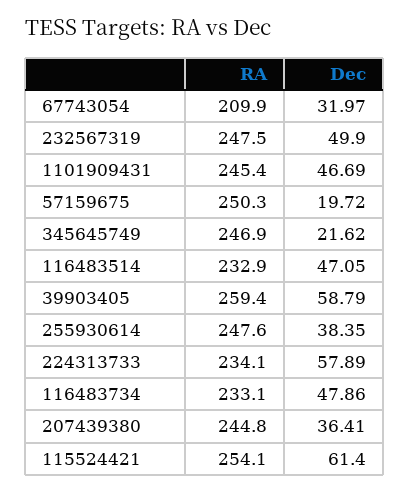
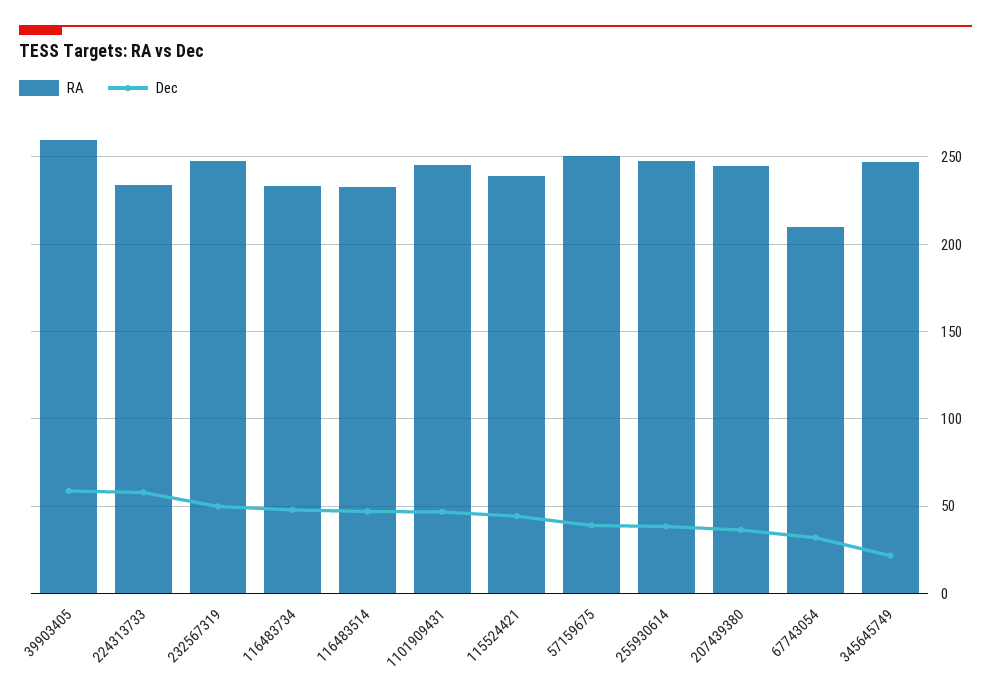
  {
    "RA": {
      "67743054": 209.9,
      "232567319": 247.5,
      "1101909431": 245.4,
      "57159675": 250.3,
      "345645749": 246.9,
      "116483514": 232.9,
      "39903405": 259.4,
      "255930614": 247.6,
      "224313733": 234.1,
      "116483734": 233.1,
      "207439380": 244.8,
-     "115524421": 254.1
+     "115524421": 240
    },
    "Dec": {
      "67743054": 31.97,
      "232567319": 49.9,
      "1101909431": 46.69,
-     "57159675": 19.72,
+     "57159675": 40,
      "345645749": 21.62,
      "116483514": 47.05,
      "39903405": 58.79,
      "255930614": 38.35,
      "224313733": 57.89,
      "116483734": 47.86,
      "207439380": 36.41,
-     "115524421": 61.4
+     "115524421": 45
    }
  }

